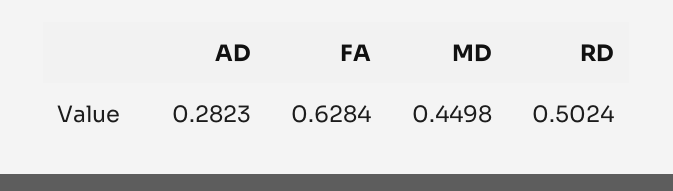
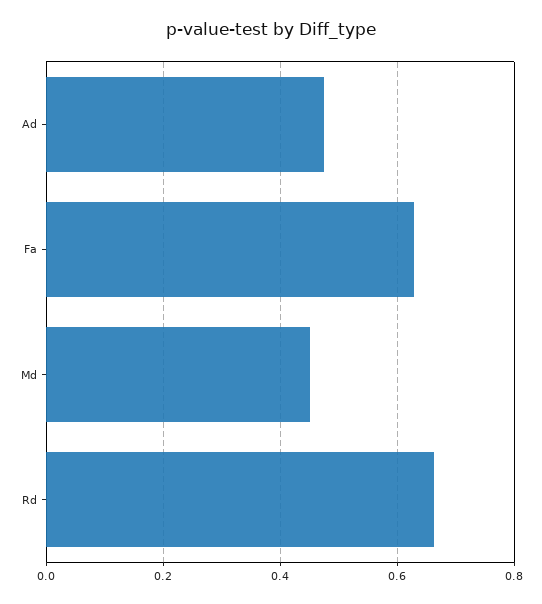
  {
-   "AD": 0.2823,
+   "AD": 0.48,
    "FA": 0.6284,
    "MD": 0.4498,
-   "RD": 0.5024
+   "RD": 0.66
  }

